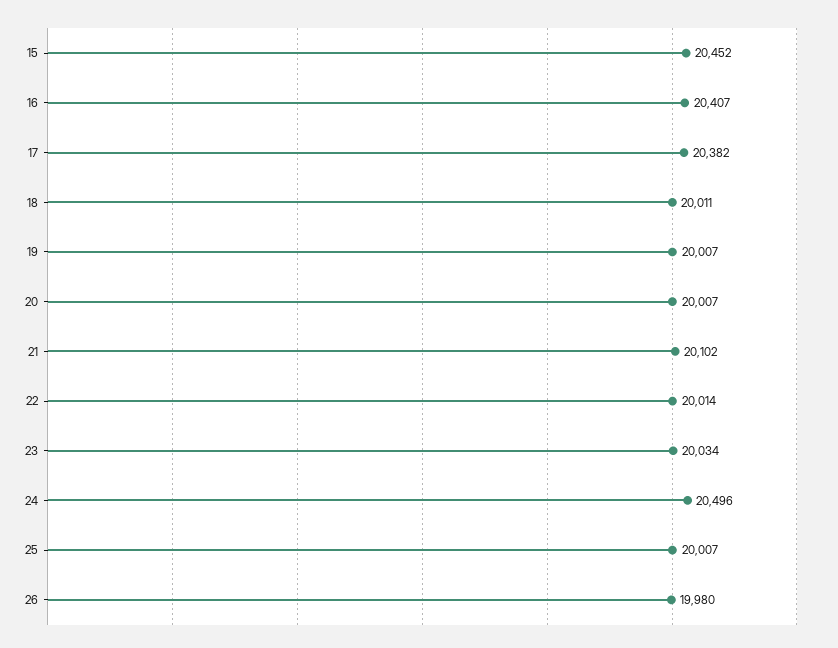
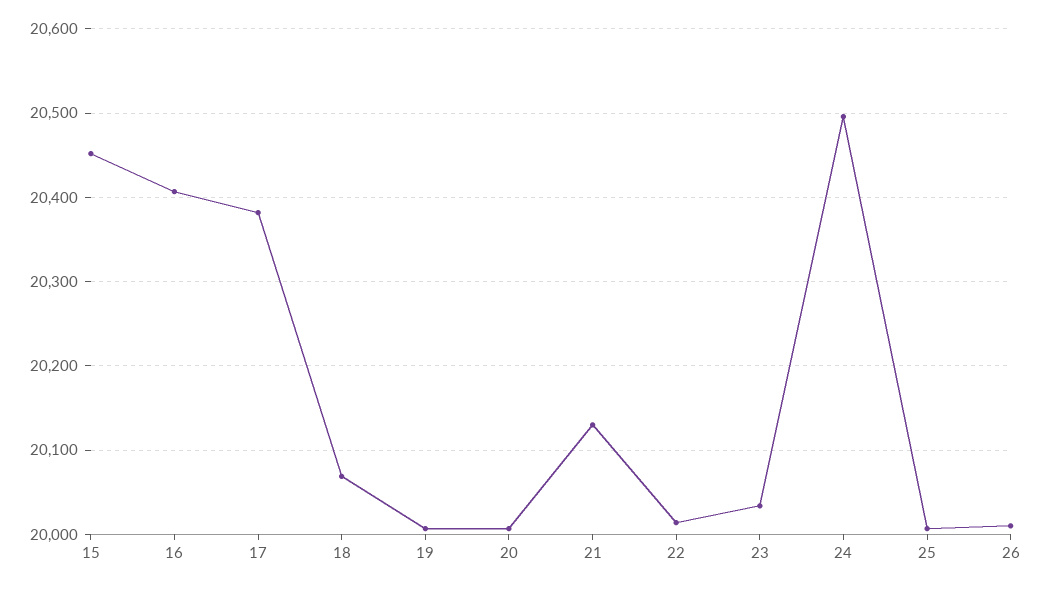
  {
    "15": 20452,
    "16": 20407,
    "17": 20382,
-   "18": 20011,
+   "18": 20070,
    "19": 20007,
    "20": 20007,
-   "21": 20102,
+   "21": 20130,
    "22": 20014,
    "23": 20034,
    "24": 20496,
    "25": 20007,
-   "26": 19980
+   "26": 20010
  }

